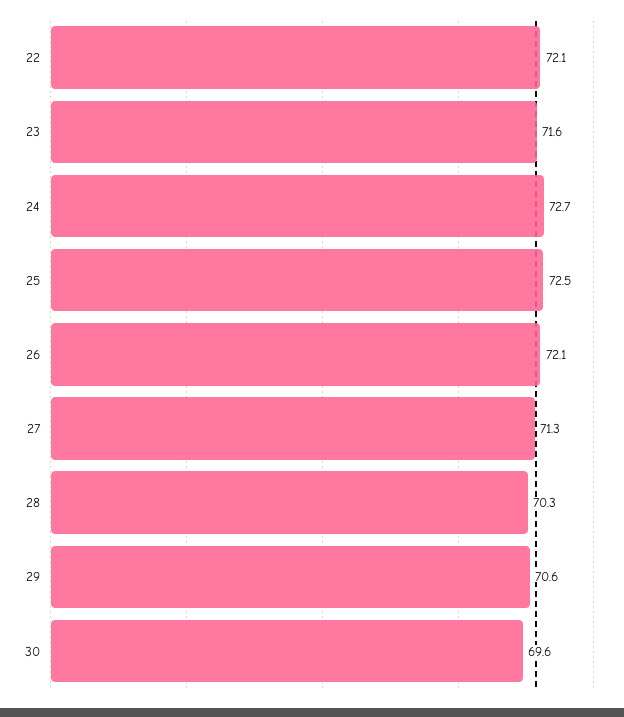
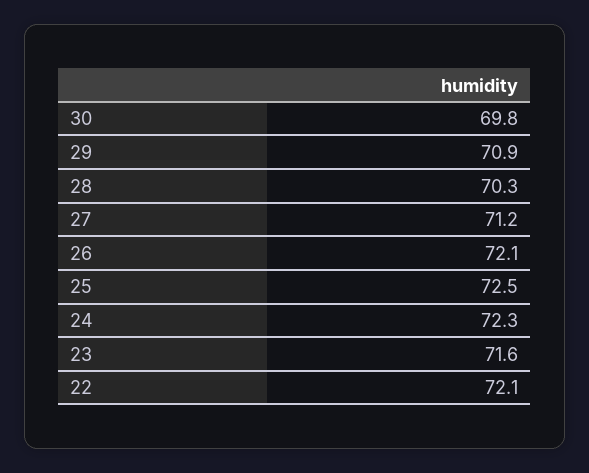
  {
    "22": 72.1,
    "23": 71.6,
-   "24": 72.7,
+   "24": 72.3,
    "25": 72.5,
    "26": 72.1,
-   "27": 71.3,
+   "27": 71.2,
    "28": 70.3,
-   "29": 70.6,
+   "29": 70.9,
-   "30": 69.6
+   "30": 69.8
  }

